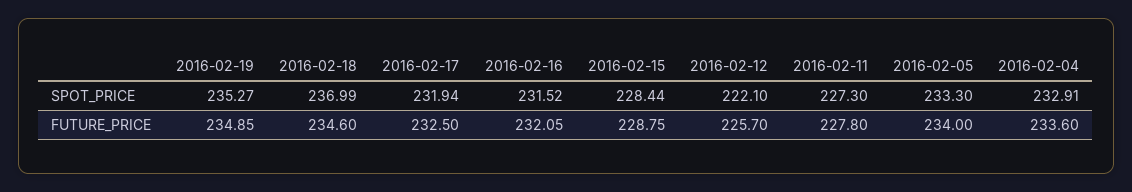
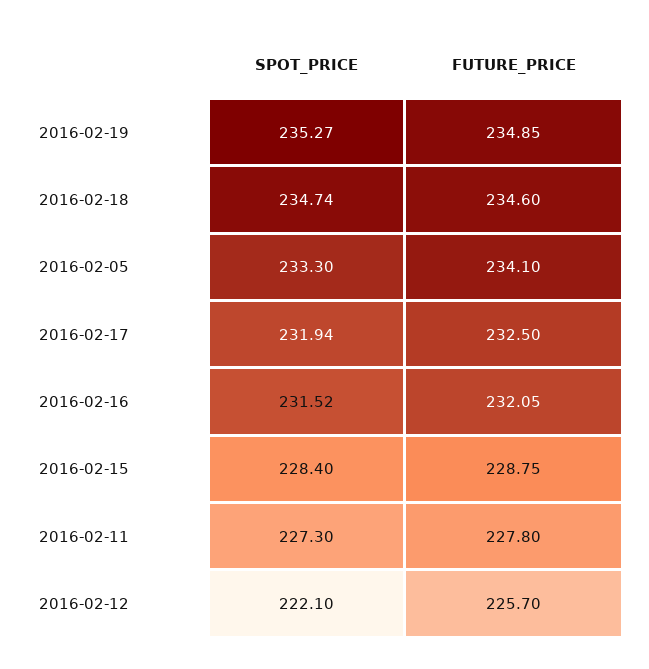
  {
    "2016-02-19": {
      "SPOT_PRICE": 235.27,
      "FUTURE_PRICE": 234.85
    },
    "2016-02-18": {
-     "SPOT_PRICE": 236.99,
+     "SPOT_PRICE": 234.74,
      "FUTURE_PRICE": 234.6
    },
    "2016-02-17": {
      "SPOT_PRICE": 231.94,
      "FUTURE_PRICE": 232.5
    },
    "2016-02-16": {
      "SPOT_PRICE": 231.52,
      "FUTURE_PRICE": 232.05
    },
    "2016-02-15": {
-     "SPOT_PRICE": 228.44,
+     "SPOT_PRICE": 228.4,
      "FUTURE_PRICE": 228.75
    },
    "2016-02-12": {
      "SPOT_PRICE": 222.1,
      "FUTURE_PRICE": 225.7
    },
    "2016-02-11": {
      "SPOT_PRICE": 227.3,
      "FUTURE_PRICE": 227.8
    },
    "2016-02-05": {
      "SPOT_PRICE": 233.3,
-     "FUTURE_PRICE": 234
+     "FUTURE_PRICE": 234.1
-   },
+   }
-   "2016-02-04": {
-     "SPOT_PRICE": 232.91,
-     "FUTURE_PRICE": 233.6
-   }
  }

